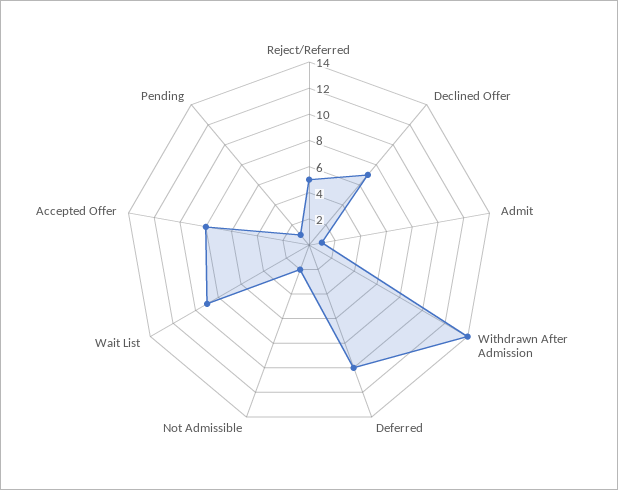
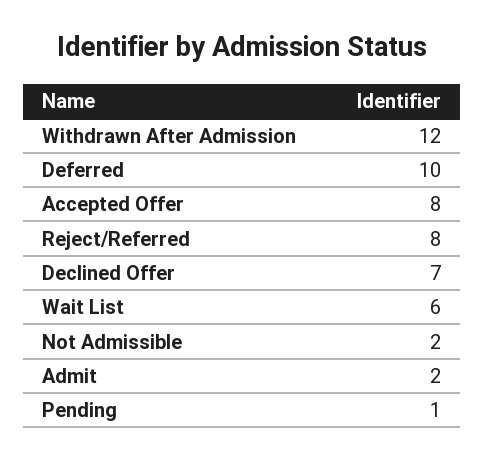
  {
-   "Reject/Referred": 5,
+   "Reject/Referred": 8,
    "Declined Offer": 7,
-   "Admit": 1,
+   "Admit": 2,
-   "Withdrawn After Admission": 14,
+   "Withdrawn After Admission": 12,
    "Deferred": 10,
    "Not Admissible": 2,
-   "Wait List": 9,
+   "Wait List": 6,
    "Accepted Offer": 8,
    "Pending": 1
  }

